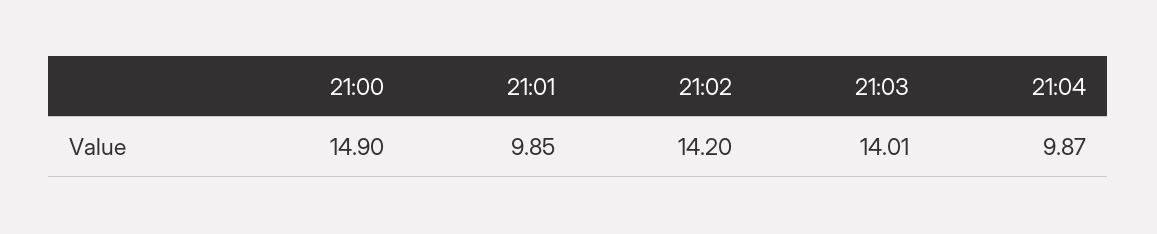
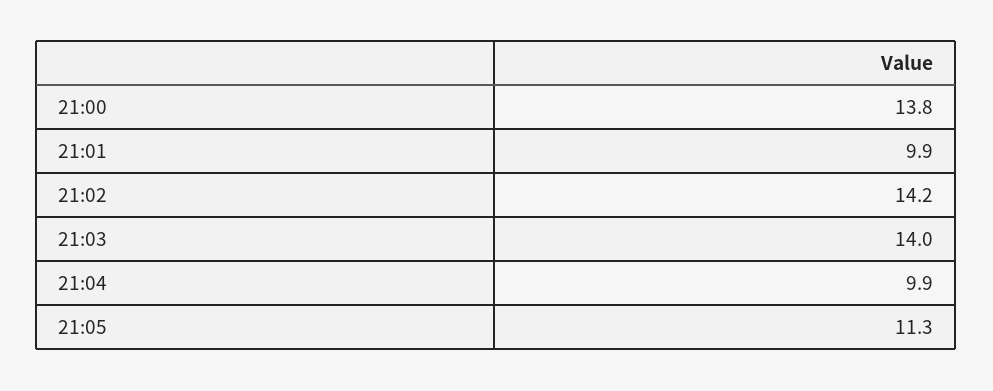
  {
-   "21:00": 14.9,
+   "21:00": 13.8,
    "21:01": 9.85,
    "21:02": 14.2,
    "21:03": 14.01,
-   "21:04": 9.87
+   "21:04": 9.87,
+   "21:05": 11.3
  }

